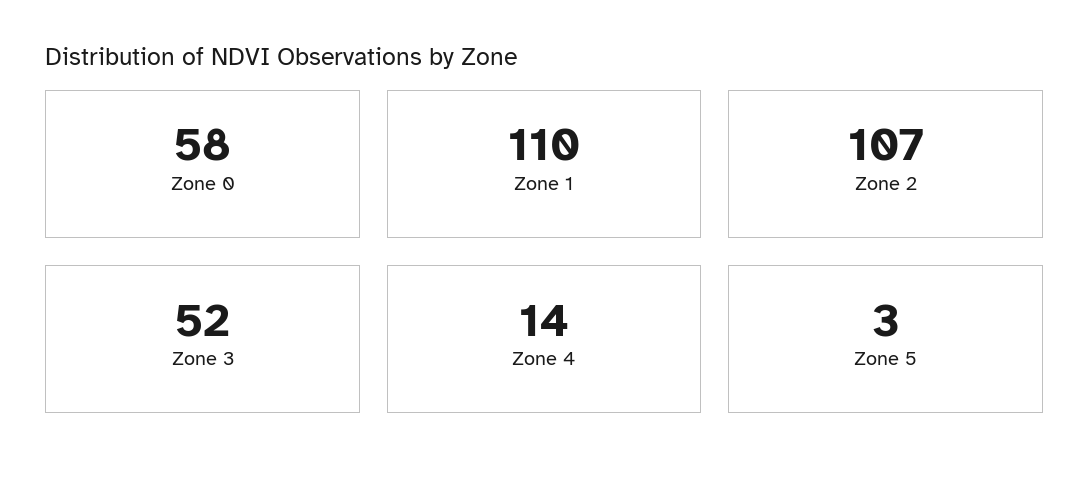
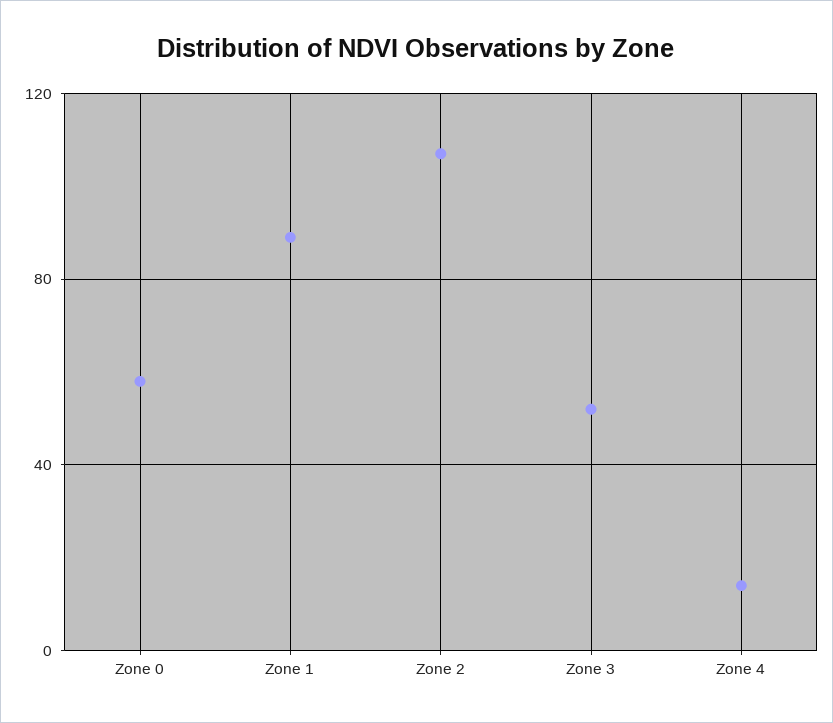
  {
    "Zone 0": 58,
-   "Zone 1": 110,
+   "Zone 1": 90,
    "Zone 2": 107,
    "Zone 3": 52,
-   "Zone 4": 14,
+   "Zone 4": 14
-   "Zone 5": 3
  }

